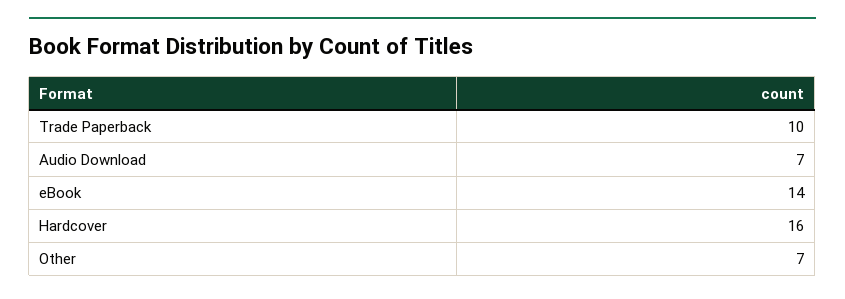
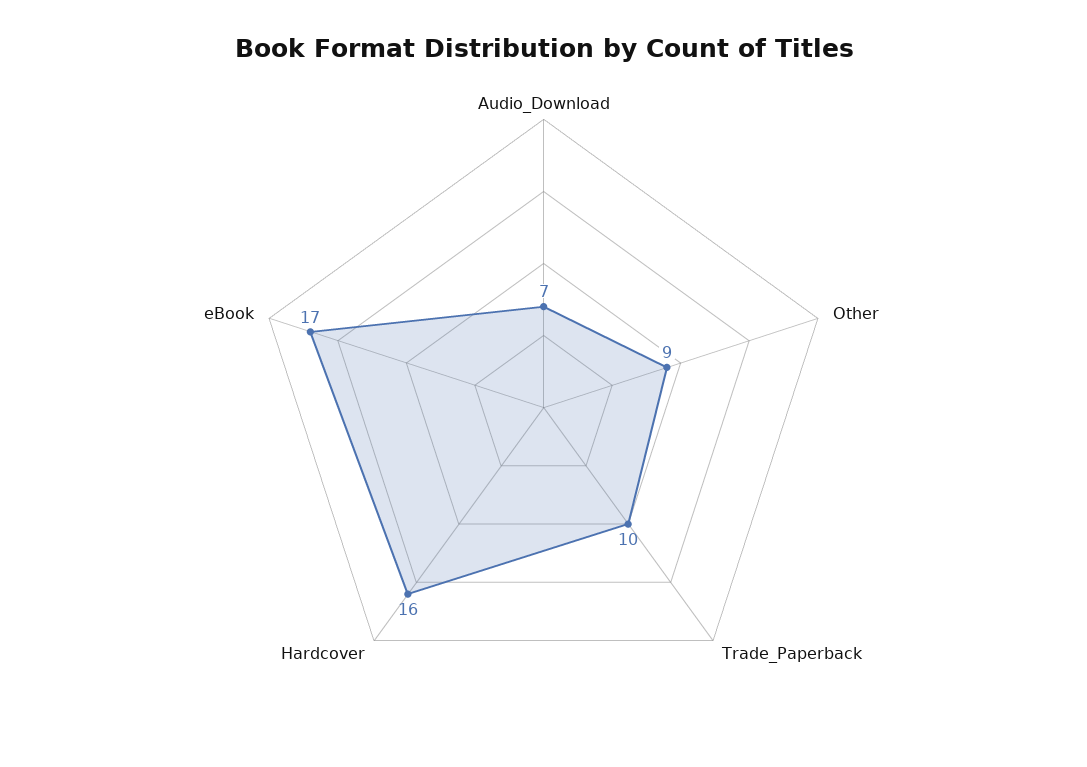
  {
    "Trade Paperback": 10,
    "Audio Download": 7,
-   "eBook": 14,
+   "eBook": 17,
    "Hardcover": 16,
-   "Other": 7
+   "Other": 9
  }

